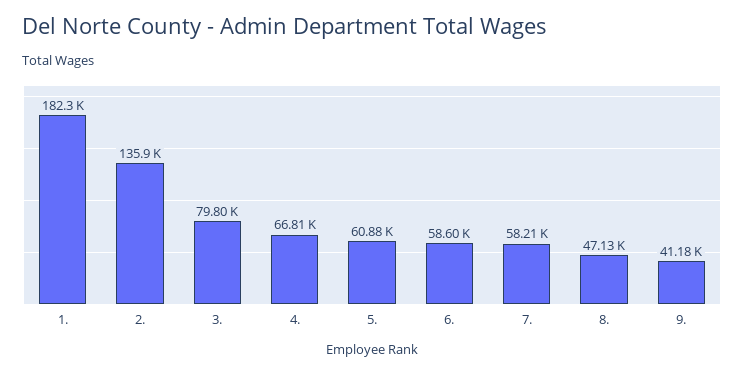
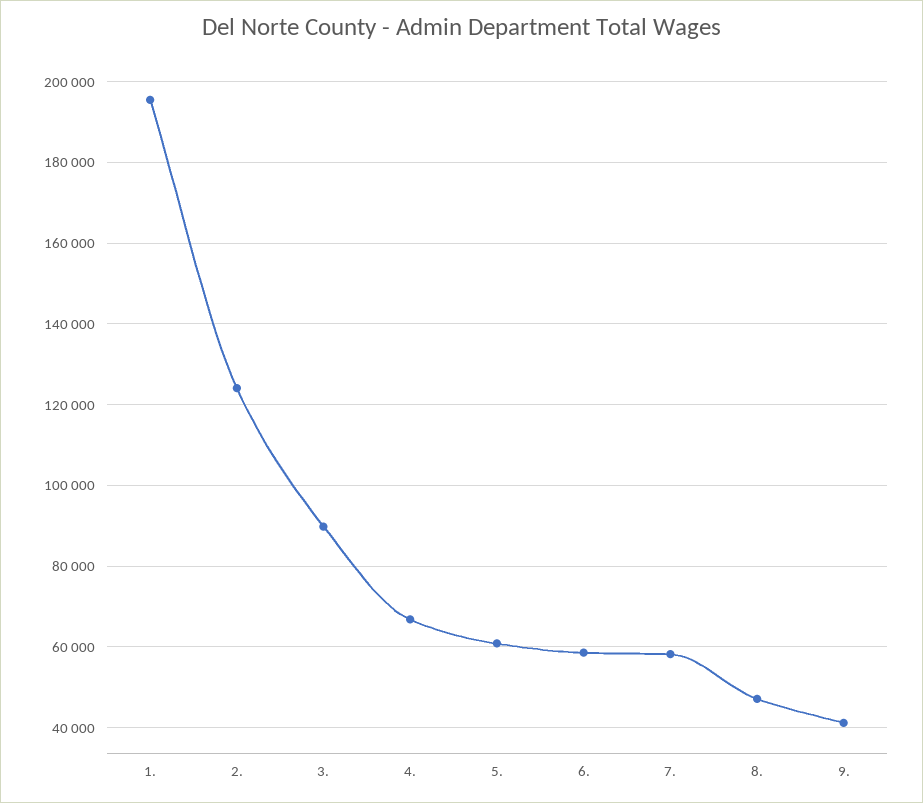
  {
-   "1.": 182300,
+   "1.": 196000,
-   "2.": 135900,
+   "2.": 124000,
-   "3.": 79800,
+   "3.": 90000,
    "4.": 66810,
    "5.": 60880,
    "6.": 58600,
    "7.": 58210,
    "8.": 47130,
    "9.": 41180
  }

